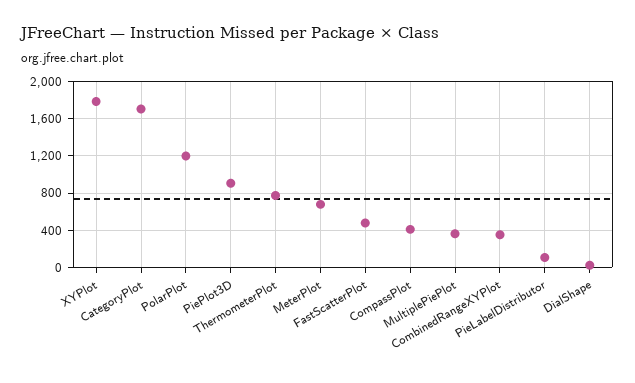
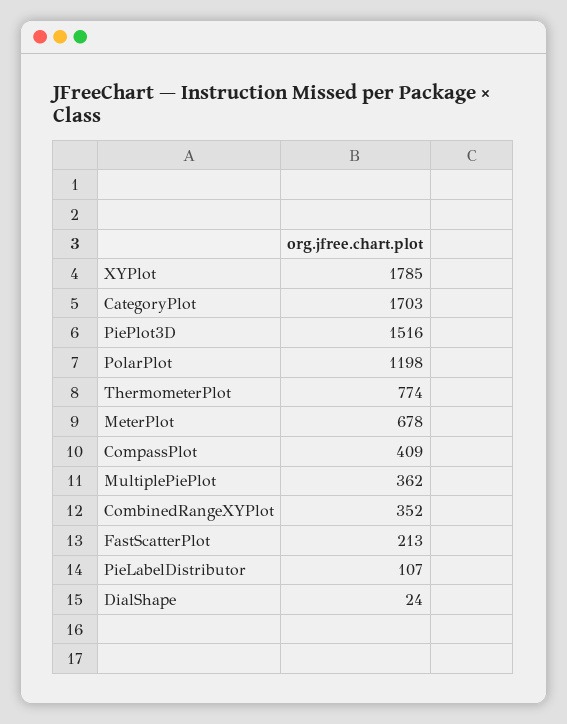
  {
    "XYPlot": 1785,
    "CategoryPlot": 1703,
    "PolarPlot": 1198,
-   "PiePlot3D": 900,
+   "PiePlot3D": 1516,
    "ThermometerPlot": 774,
    "MeterPlot": 678,
-   "FastScatterPlot": 500,
+   "FastScatterPlot": 213,
    "CompassPlot": 409,
    "MultiplePiePlot": 362,
    "CombinedRangeXYPlot": 352,
    "PieLabelDistributor": 107,
    "DialShape": 24
  }

